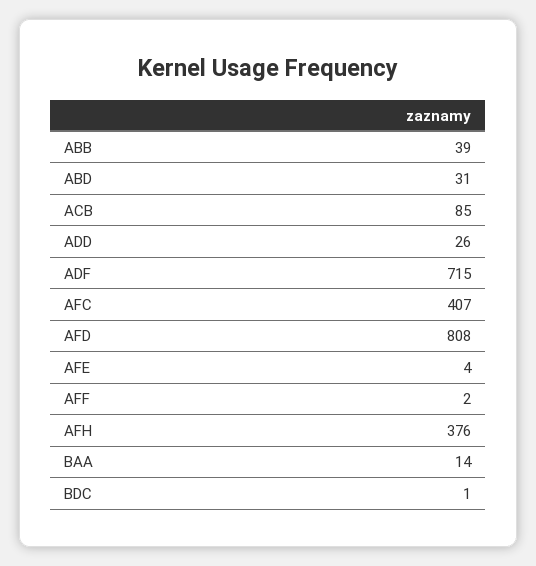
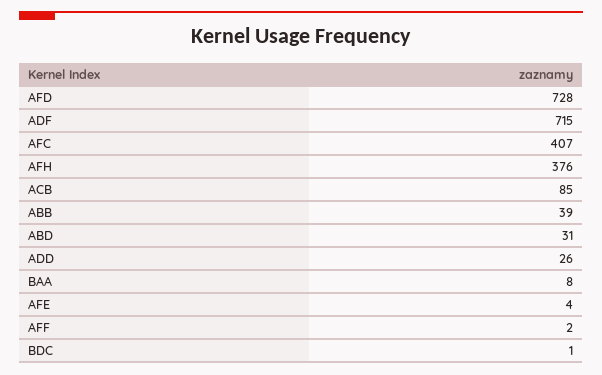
  {
    "ABB": 39,
    "ABD": 31,
    "ACB": 85,
    "ADD": 26,
    "ADF": 715,
    "AFC": 407,
-   "AFD": 808,
+   "AFD": 728,
    "AFE": 4,
    "AFF": 2,
    "AFH": 376,
-   "BAA": 14,
+   "BAA": 8,
    "BDC": 1
  }

